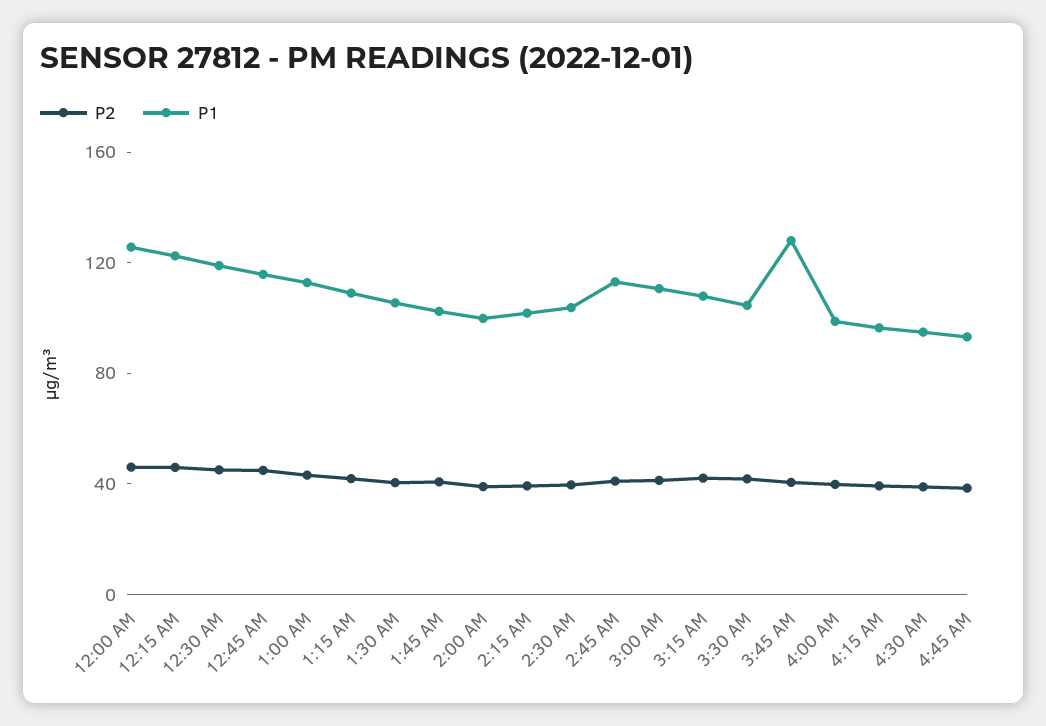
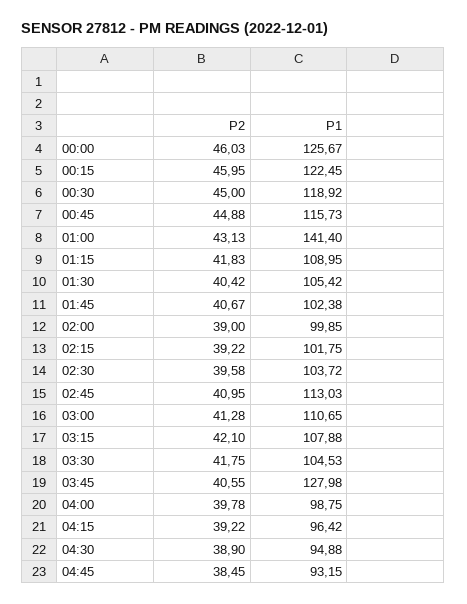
  {
    "P2": {
      "12:00 AM": 46.03,
      "12:15 AM": 45.95,
      "12:30 AM": 45,
      "12:45 AM": 44.88,
      "1:00 AM": 43.13,
      "1:15 AM": 41.83,
      "1:30 AM": 40.42,
      "1:45 AM": 40.67,
      "2:00 AM": 39,
      "2:15 AM": 39.22,
      "2:30 AM": 39.58,
      "2:45 AM": 40.95,
      "3:00 AM": 41.28,
      "3:15 AM": 42.1,
      "3:30 AM": 41.75,
      "3:45 AM": 40.55,
      "4:00 AM": 39.78,
      "4:15 AM": 39.22,
      "4:30 AM": 38.9,
      "4:45 AM": 38.45
    },
    "P1": {
      "12:00 AM": 125.67,
      "12:15 AM": 122.45,
      "12:30 AM": 118.92,
      "12:45 AM": 115.73,
-     "1:00 AM": 110,
+     "1:00 AM": 141.4,
      "1:15 AM": 108.95,
      "1:30 AM": 105.42,
      "1:45 AM": 102.38,
      "2:00 AM": 99.85,
      "2:15 AM": 101.75,
      "2:30 AM": 103.72,
      "2:45 AM": 113.03,
      "3:00 AM": 110.65,
      "3:15 AM": 107.88,
      "3:30 AM": 104.53,
      "3:45 AM": 127.98,
      "4:00 AM": 98.75,
      "4:15 AM": 96.42,
      "4:30 AM": 94.88,
      "4:45 AM": 93.15
    }
  }

